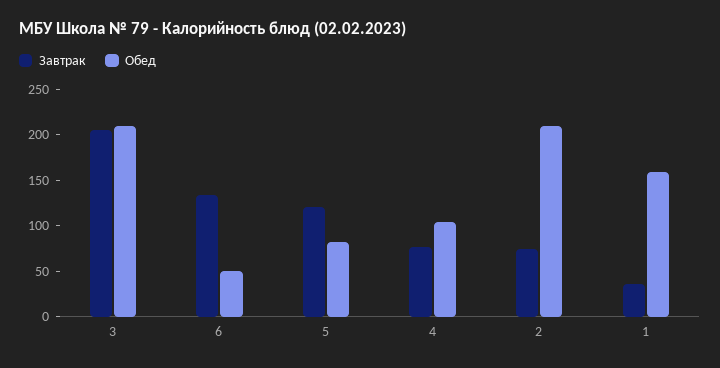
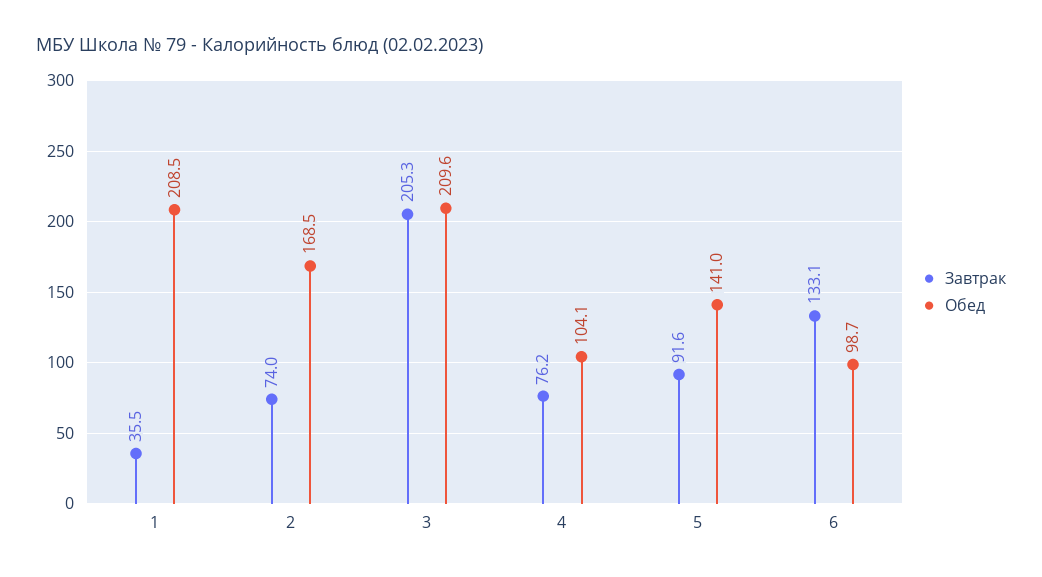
  {
    "Завтрак": {
      "3": 205.3,
      "6": 133.1,
-     "5": 120,
+     "5": 91.6,
      "4": 76.2,
      "2": 74,
      "1": 35.5
    },
    "Обед": {
      "3": 209.6,
-     "6": 50,
+     "6": 98.7,
-     "5": 80,
+     "5": 141,
      "4": 104.1,
-     "2": 210,
+     "2": 168.5,
-     "1": 160
+     "1": 208.5
    }
  }

